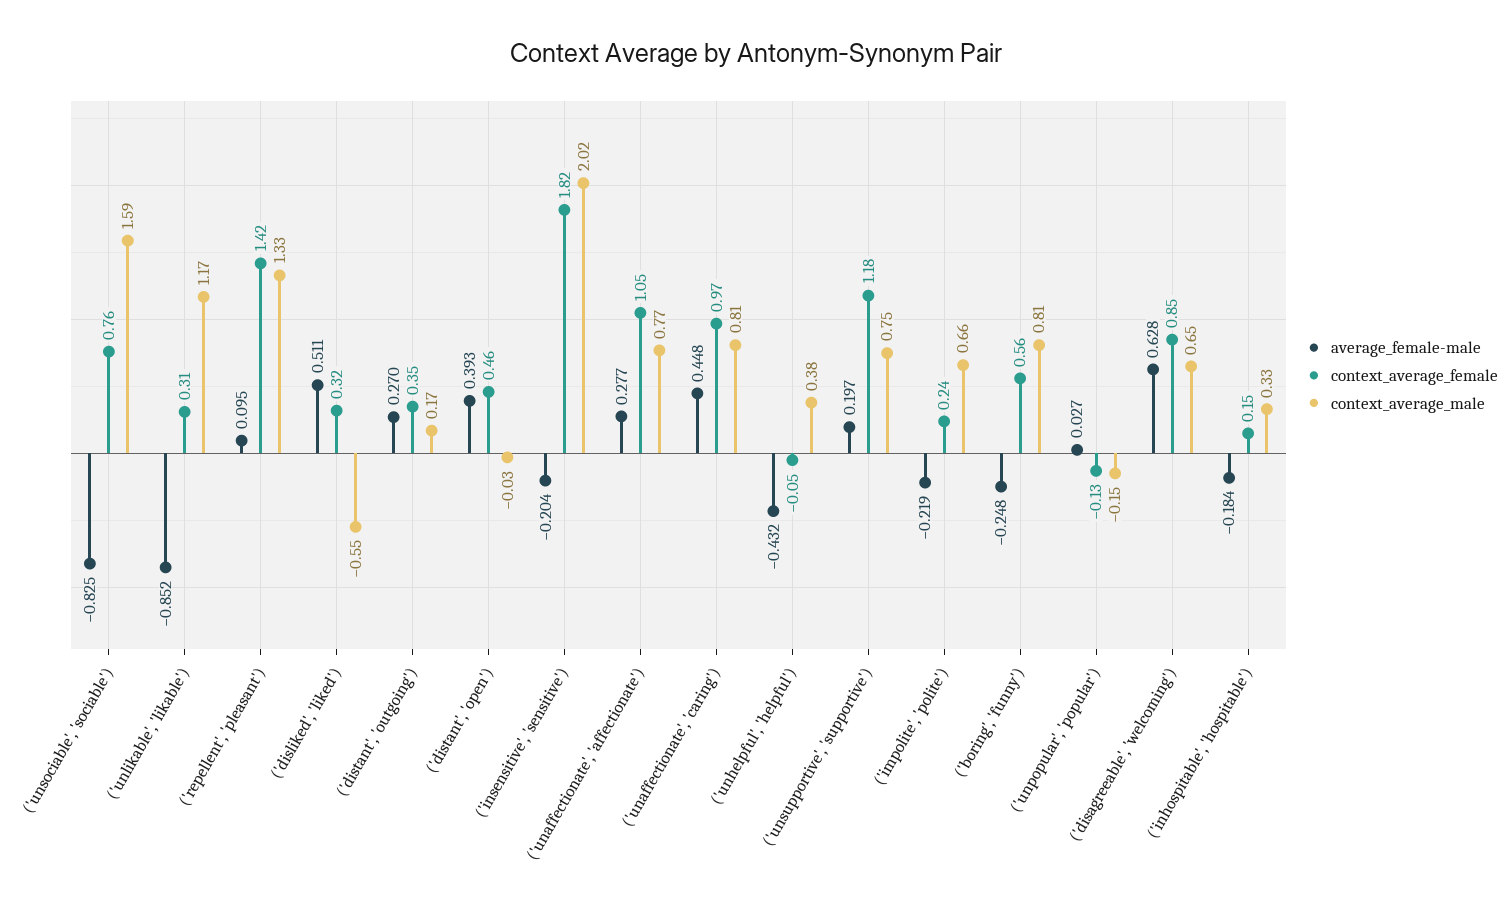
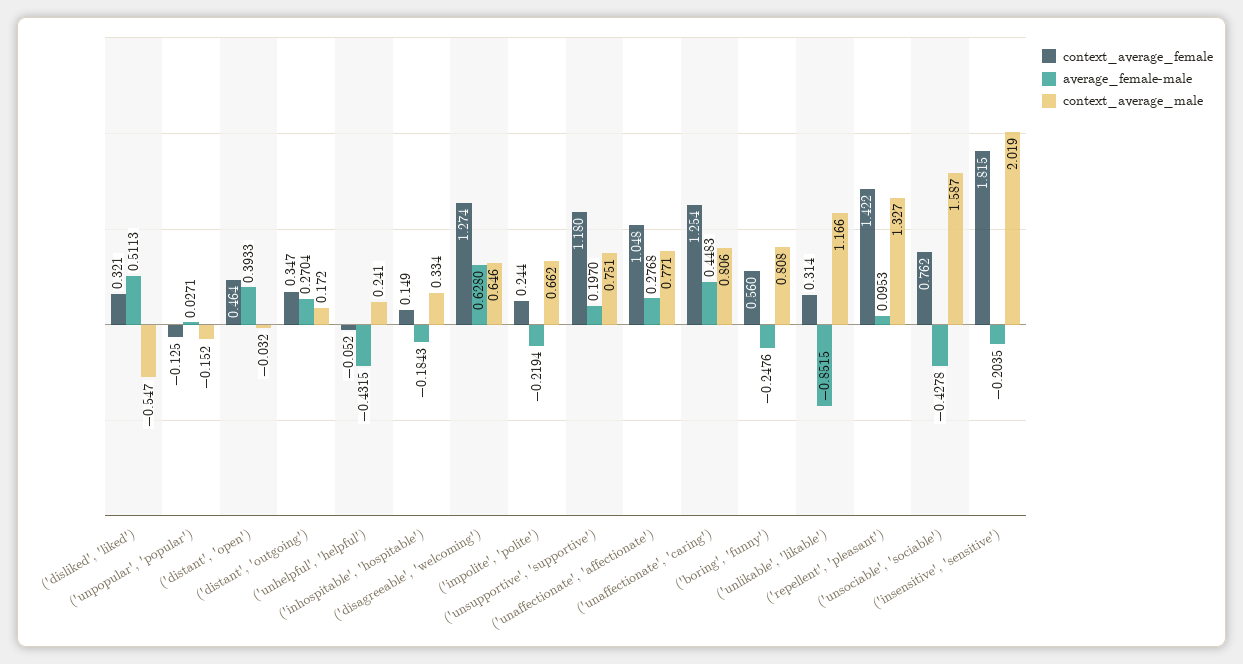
  {
    "average_female-male": {
-     "('unsociable', 'sociable')": -0.825,
+     "('unsociable', 'sociable')": -0.4278,
      "('unlikable', 'likable')": -0.8515,
      "('repellent', 'pleasant')": 0.0953,
      "('disliked', 'liked')": 0.5113,
      "('distant', 'outgoing')": 0.2704,
      "('distant', 'open')": 0.3933,
      "('insensitive', 'sensitive')": -0.2035,
      "('unaffectionate', 'affectionate')": 0.2768,
      "('unaffectionate', 'caring')": 0.4483,
      "('unhelpful', 'helpful')": -0.4315,
      "('unsupportive', 'supportive')": 0.197,
      "('impolite', 'polite')": -0.2194,
      "('boring', 'funny')": -0.2476,
      "('unpopular', 'popular')": 0.0271,
      "('disagreeable', 'welcoming')": 0.628,
      "('inhospitable', 'hospitable')": -0.1843
    },
    "context_average_female": {
      "('unsociable', 'sociable')": 0.762,
      "('unlikable', 'likable')": 0.314,
      "('repellent', 'pleasant')": 1.422,
      "('disliked', 'liked')": 0.321,
      "('distant', 'outgoing')": 0.347,
      "('distant', 'open')": 0.464,
      "('insensitive', 'sensitive')": 1.815,
      "('unaffectionate', 'affectionate')": 1.048,
-     "('unaffectionate', 'caring')": 0.97,
+     "('unaffectionate', 'caring')": 1.254,
      "('unhelpful', 'helpful')": -0.052,
      "('unsupportive', 'supportive')": 1.18,
      "('impolite', 'polite')": 0.244,
      "('boring', 'funny')": 0.56,
      "('unpopular', 'popular')": -0.125,
-     "('disagreeable', 'welcoming')": 0.85,
+     "('disagreeable', 'welcoming')": 1.274,
      "('inhospitable', 'hospitable')": 0.149
    },
    "context_average_male": {
      "('unsociable', 'sociable')": 1.587,
      "('unlikable', 'likable')": 1.166,
      "('repellent', 'pleasant')": 1.327,
      "('disliked', 'liked')": -0.547,
      "('distant', 'outgoing')": 0.172,
      "('distant', 'open')": -0.032,
      "('insensitive', 'sensitive')": 2.019,
      "('unaffectionate', 'affectionate')": 0.771,
      "('unaffectionate', 'caring')": 0.806,
-     "('unhelpful', 'helpful')": 0.38,
+     "('unhelpful', 'helpful')": 0.241,
      "('unsupportive', 'supportive')": 0.751,
      "('impolite', 'polite')": 0.662,
      "('boring', 'funny')": 0.808,
      "('unpopular', 'popular')": -0.152,
      "('disagreeable', 'welcoming')": 0.646,
      "('inhospitable', 'hospitable')": 0.334
    }
  }

